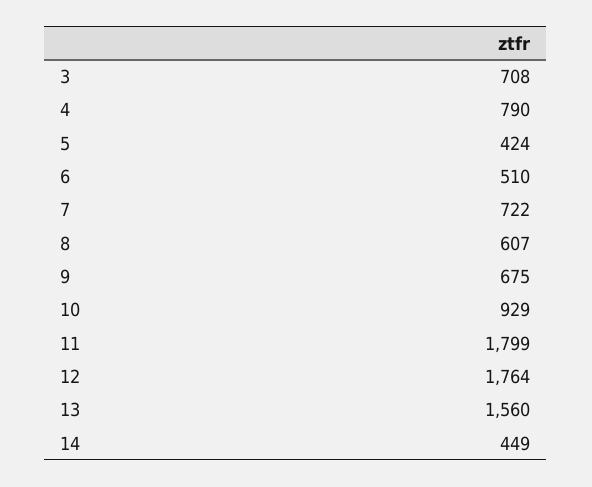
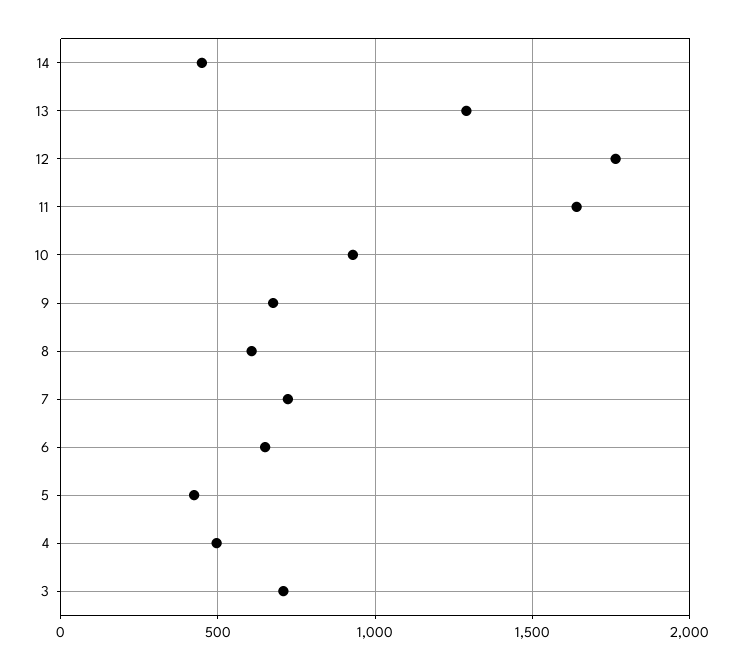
  {
    "3": 708,
-   "4": 790,
+   "4": 500,
    "5": 424,
-   "6": 510,
+   "6": 650,
    "7": 722,
    "8": 607,
    "9": 675,
    "10": 929,
-   "11": 1799,
+   "11": 1650,
    "12": 1764,
-   "13": 1560,
+   "13": 1300,
    "14": 449
  }

